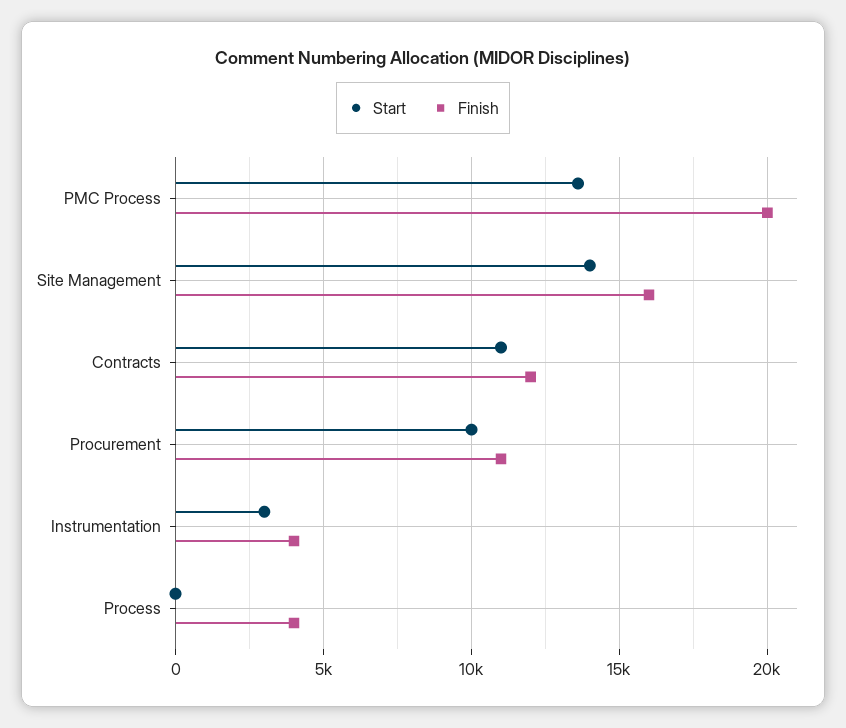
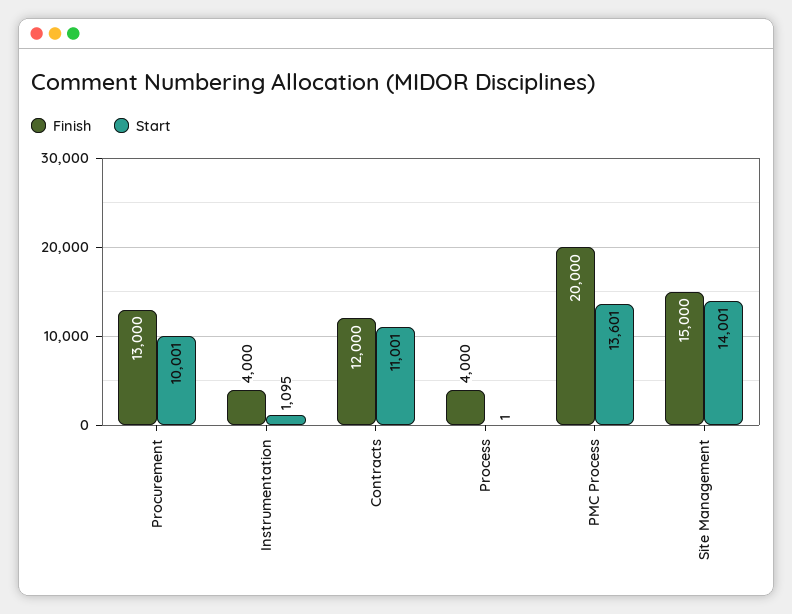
  {
    "Start": {
      "PMC Process": 13601,
      "Site Management": 14001,
      "Contracts": 11001,
      "Procurement": 10001,
-     "Instrumentation": 3000,
+     "Instrumentation": 1095,
      "Process": 1
    },
    "Finish": {
      "PMC Process": 20000,
-     "Site Management": 16000,
+     "Site Management": 15000,
      "Contracts": 12000,
-     "Procurement": 11000,
+     "Procurement": 13000,
      "Instrumentation": 4000,
      "Process": 4000
    }
  }

